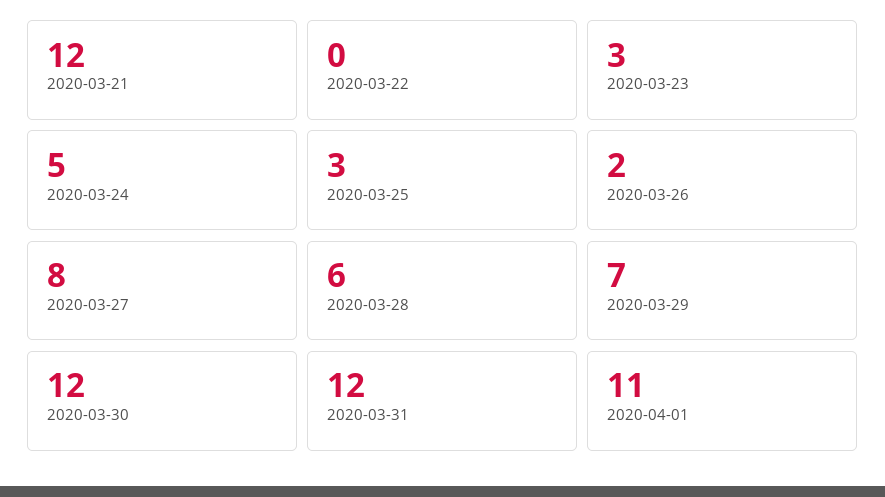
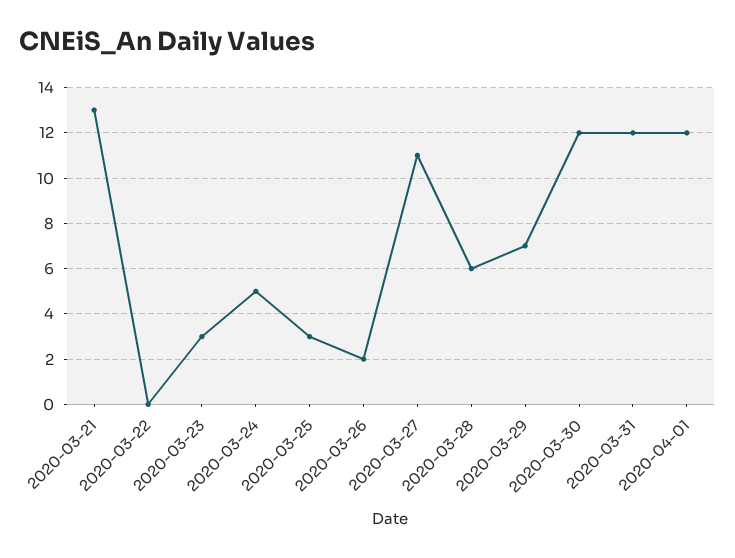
  {
-   "2020-03-21": 12,
+   "2020-03-21": 13,
    "2020-03-22": 0,
    "2020-03-23": 3,
    "2020-03-24": 5,
    "2020-03-25": 3,
    "2020-03-26": 2,
-   "2020-03-27": 8,
+   "2020-03-27": 11,
    "2020-03-28": 6,
    "2020-03-29": 7,
    "2020-03-30": 12,
    "2020-03-31": 12,
-   "2020-04-01": 11
+   "2020-04-01": 12
  }

